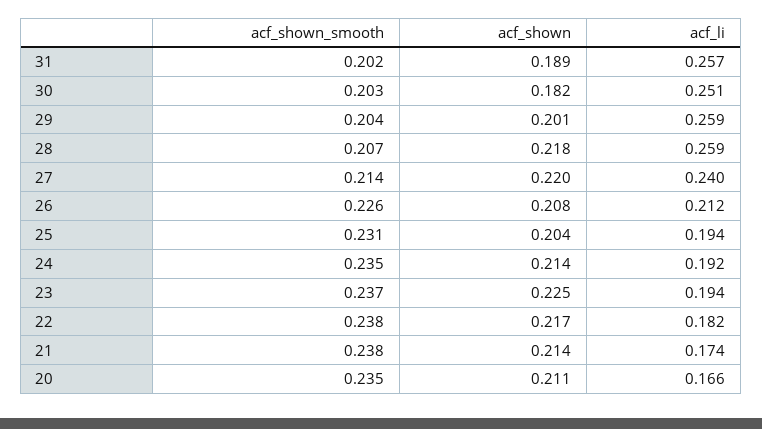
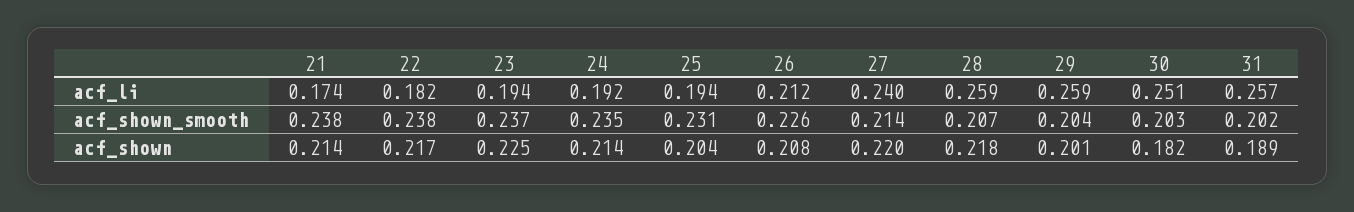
  {
    "acf_shown_smooth": {
      "31": 0.202,
      "30": 0.203,
      "29": 0.204,
      "28": 0.207,
      "27": 0.214,
      "26": 0.226,
      "25": 0.231,
      "24": 0.235,
      "23": 0.237,
      "22": 0.238,
-     "21": 0.238,
+     "21": 0.238
-     "20": 0.235
    },
    "acf_shown": {
      "31": 0.189,
      "30": 0.182,
      "29": 0.201,
      "28": 0.218,
      "27": 0.22,
      "26": 0.208,
      "25": 0.204,
      "24": 0.214,
      "23": 0.225,
      "22": 0.217,
-     "21": 0.214,
+     "21": 0.214
-     "20": 0.211
    },
    "acf_li": {
      "31": 0.257,
      "30": 0.251,
      "29": 0.259,
      "28": 0.259,
      "27": 0.24,
      "26": 0.212,
      "25": 0.194,
      "24": 0.192,
      "23": 0.194,
      "22": 0.182,
-     "21": 0.174,
+     "21": 0.174
-     "20": 0.166
    }
  }

